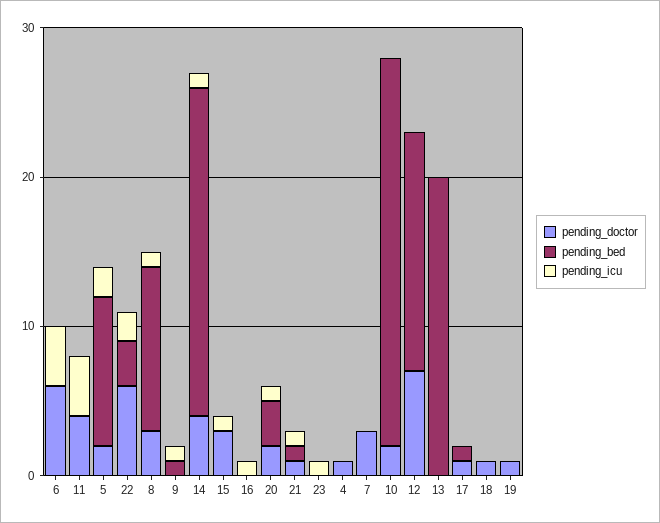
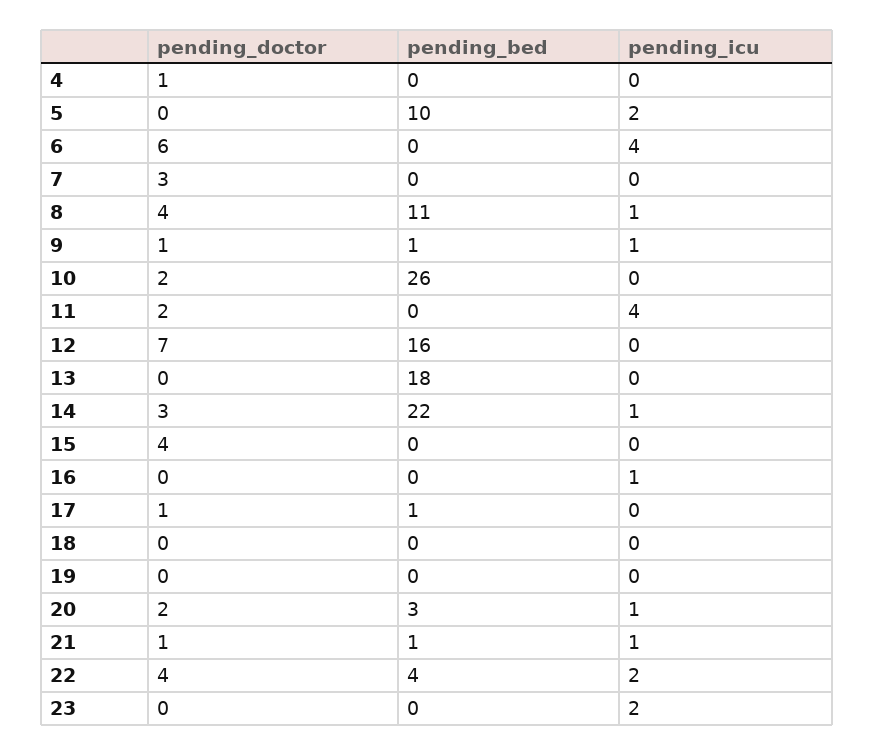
  {
    "pending_doctor": {
      "6": 6,
-     "11": 4,
+     "11": 2,
-     "5": 2,
+     "5": 0,
-     "22": 6,
+     "22": 4,
-     "8": 3,
+     "8": 4,
-     "9": 0,
+     "9": 1,
-     "14": 4,
+     "14": 3,
-     "15": 3,
+     "15": 4,
      "16": 0,
      "20": 2,
      "21": 1,
      "23": 0,
      "4": 1,
      "7": 3,
      "10": 2,
      "12": 7,
      "13": 0,
      "17": 1,
-     "18": 1,
+     "18": 0,
-     "19": 1
+     "19": 0
    },
    "pending_bed": {
      "6": 0,
      "11": 0,
      "5": 10,
-     "22": 3,
+     "22": 4,
      "8": 11,
      "9": 1,
      "14": 22,
      "15": 0,
      "16": 0,
      "20": 3,
      "21": 1,
      "23": 0,
      "4": 0,
      "7": 0,
      "10": 26,
      "12": 16,
-     "13": 20,
+     "13": 18,
      "17": 1,
      "18": 0,
      "19": 0
    },
    "pending_icu": {
      "6": 4,
      "11": 4,
      "5": 2,
      "22": 2,
      "8": 1,
      "9": 1,
      "14": 1,
-     "15": 1,
+     "15": 0,
      "16": 1,
      "20": 1,
      "21": 1,
-     "23": 1,
+     "23": 2,
      "4": 0,
      "7": 0,
      "10": 0,
      "12": 0,
      "13": 0,
      "17": 0,
      "18": 0,
      "19": 0
    }
  }

